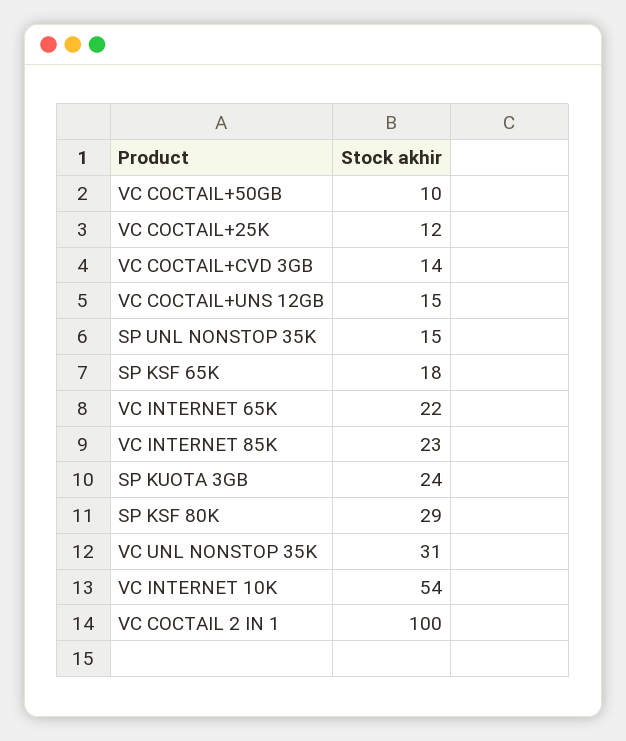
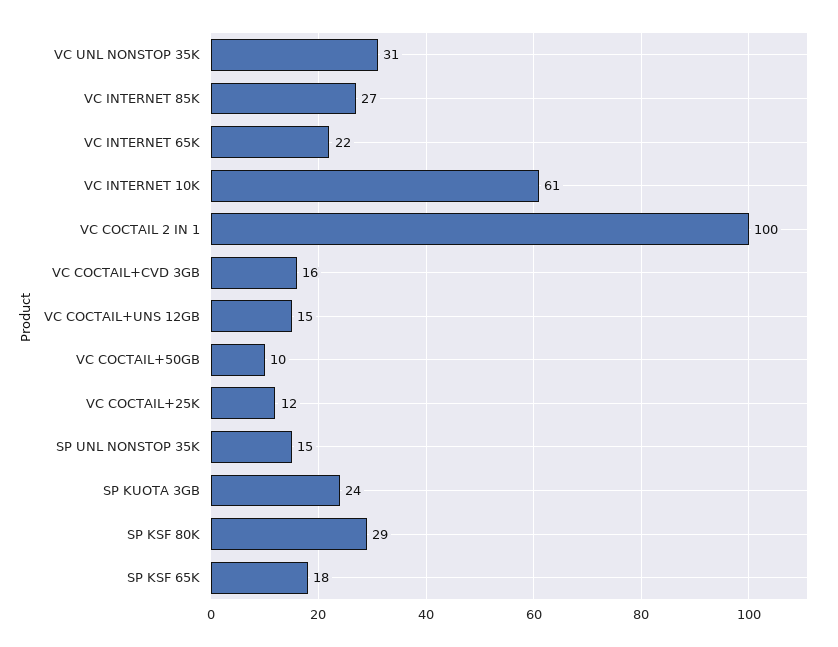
  {
    "VC COCTAIL+50GB": 10,
    "VC COCTAIL+25K": 12,
-   "VC COCTAIL+CVD 3GB": 14,
+   "VC COCTAIL+CVD 3GB": 16,
    "VC COCTAIL+UNS 12GB": 15,
    "SP UNL NONSTOP 35K": 15,
    "SP KSF 65K": 18,
    "VC INTERNET 65K": 22,
-   "VC INTERNET 85K": 23,
+   "VC INTERNET 85K": 27,
    "SP KUOTA 3GB": 24,
    "SP KSF 80K": 29,
    "VC UNL NONSTOP 35K": 31,
-   "VC INTERNET 10K": 54,
+   "VC INTERNET 10K": 61,
    "VC COCTAIL 2 IN 1": 100
  }

